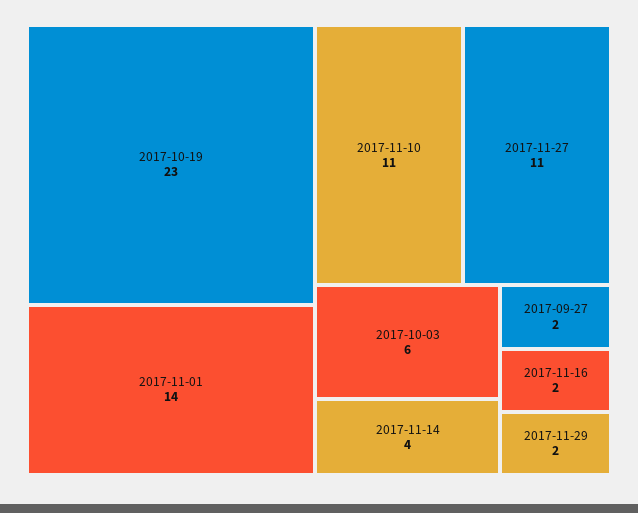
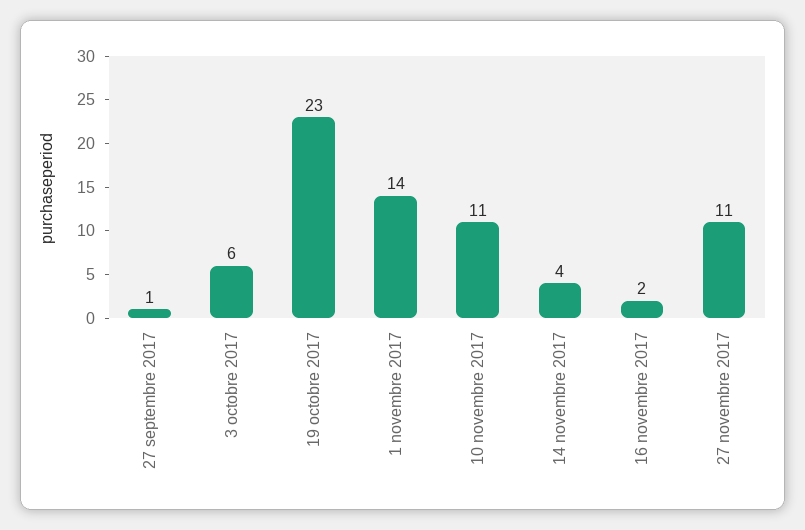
  {
    "2017-10-19": 23,
    "2017-11-01": 14,
    "2017-11-10": 11,
    "2017-11-27": 11,
    "2017-10-03": 6,
    "2017-11-14": 4,
-   "2017-09-27": 2,
+   "2017-09-27": 1,
-   "2017-11-16": 2,
+   "2017-11-16": 2
-   "2017-11-29": 2
  }

